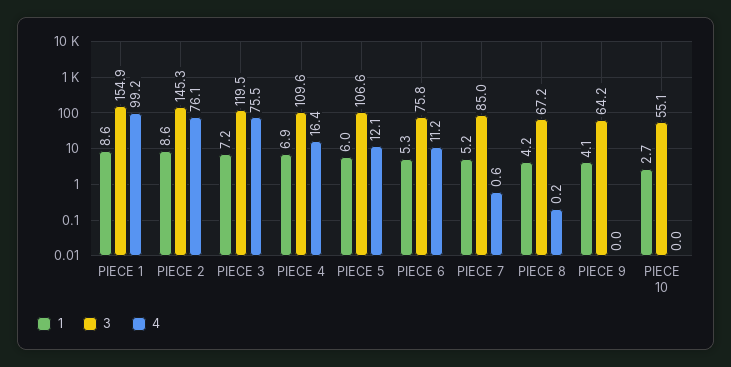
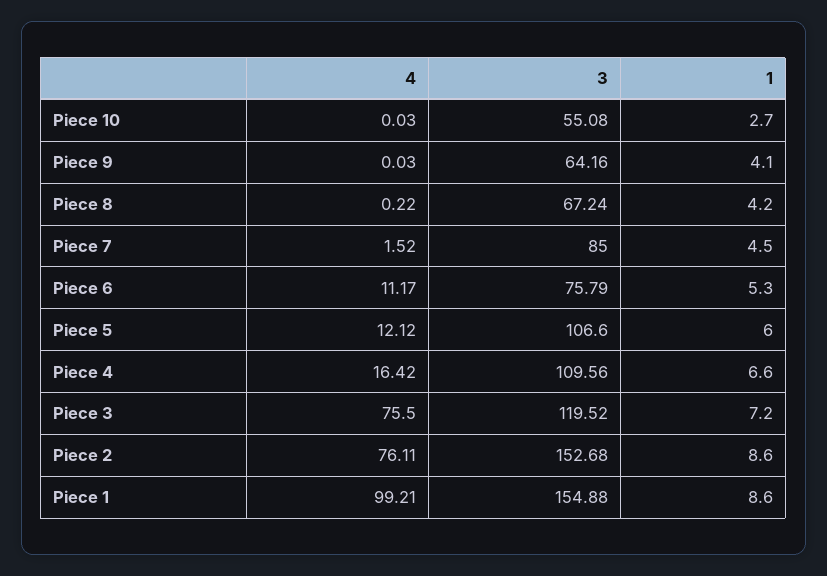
  {
    "1": {
      "PIECE 1": 8.6,
      "PIECE 2": 8.6,
      "PIECE 3": 7.2,
-     "PIECE 4": 6.9,
+     "PIECE 4": 6.6,
      "PIECE 5": 6,
      "PIECE 6": 5.3,
-     "PIECE 7": 5.2,
+     "PIECE 7": 4.5,
      "PIECE 8": 4.2,
      "PIECE 9": 4.1,
      "PIECE 10": 2.7
    },
    "3": {
      "PIECE 1": 154.88,
-     "PIECE 2": 145.3,
+     "PIECE 2": 152.68,
      "PIECE 3": 119.52,
      "PIECE 4": 109.56,
      "PIECE 5": 106.6,
      "PIECE 6": 75.79,
      "PIECE 7": 85,
      "PIECE 8": 67.24,
      "PIECE 9": 64.16,
      "PIECE 10": 55.08
    },
    "4": {
      "PIECE 1": 99.21,
      "PIECE 2": 76.11,
      "PIECE 3": 75.5,
      "PIECE 4": 16.42,
      "PIECE 5": 12.12,
      "PIECE 6": 11.17,
-     "PIECE 7": 0.6,
+     "PIECE 7": 1.52,
      "PIECE 8": 0.22,
      "PIECE 9": 0.03,
      "PIECE 10": 0.03
    }
  }

